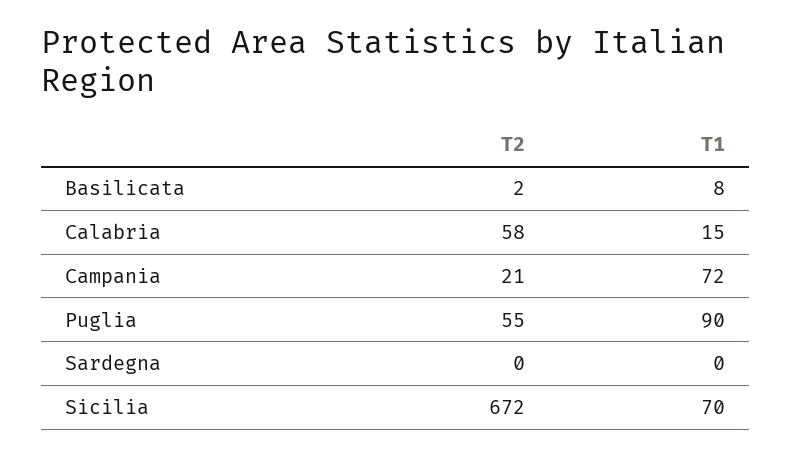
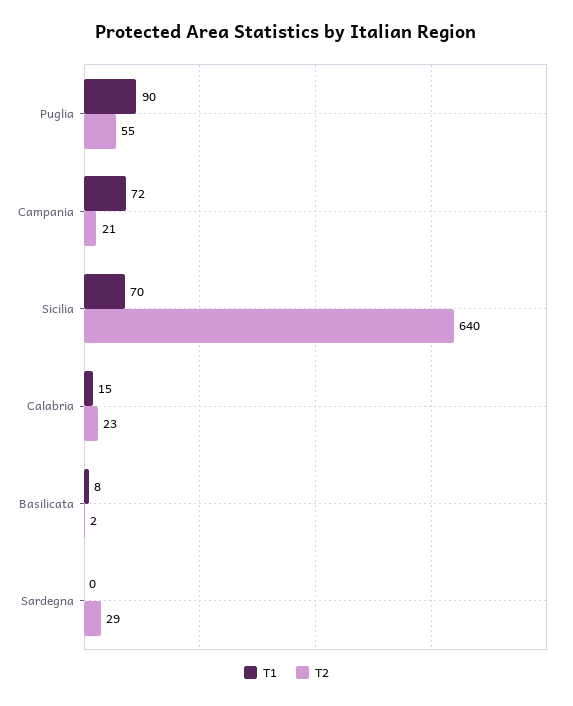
  {
    "T2": {
      "Basilicata": 2,
-     "Calabria": 58,
+     "Calabria": 23,
      "Campania": 21,
      "Puglia": 55,
-     "Sardegna": 0,
+     "Sardegna": 29,
-     "Sicilia": 672
+     "Sicilia": 640
    },
    "T1": {
      "Basilicata": 8,
      "Calabria": 15,
      "Campania": 72,
      "Puglia": 90,
      "Sardegna": 0,
      "Sicilia": 70
    }
  }

